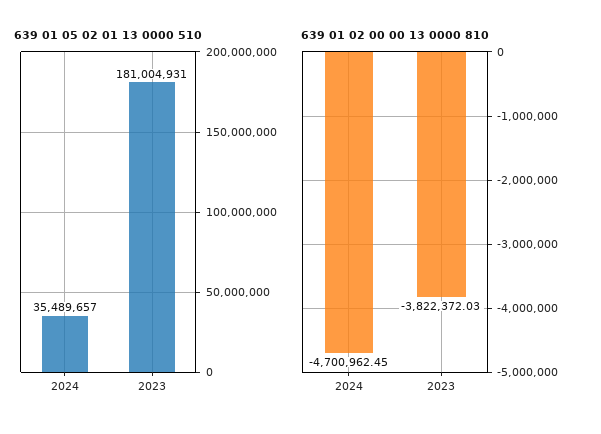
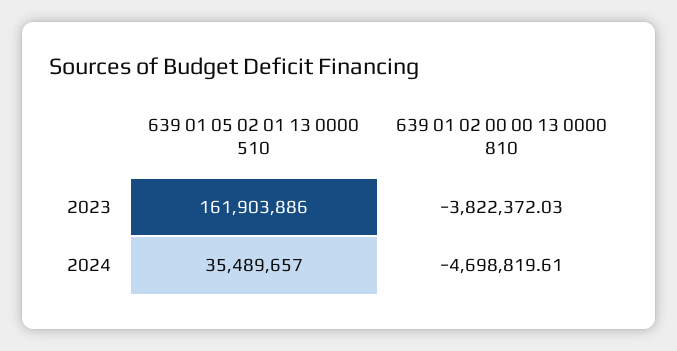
  {
    "639 01 05 02 01 13 0000 510": {
      "2024": 35489657,
-     "2023": 181004931
+     "2023": 161903886
    },
    "639 01 02 00 00 13 0000 810": {
-     "2024": -4700962.45,
+     "2024": -4698819.61,
      "2023": -3822372.03
    }
  }

